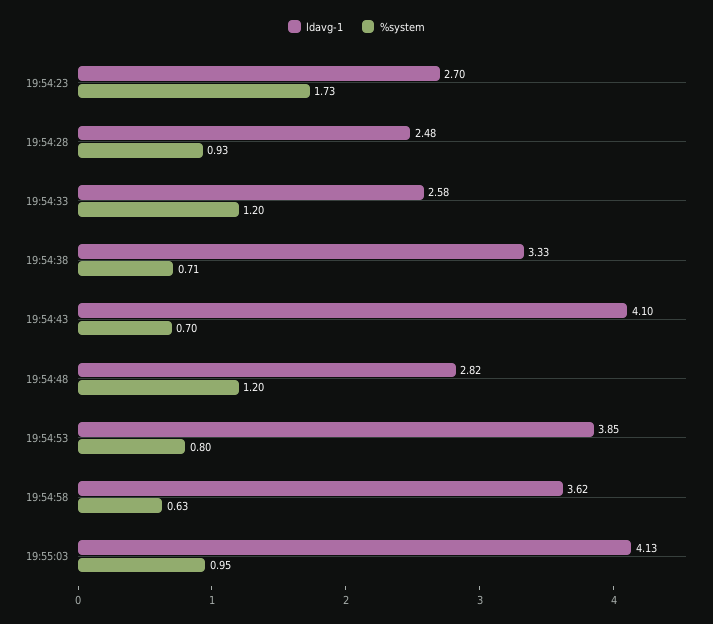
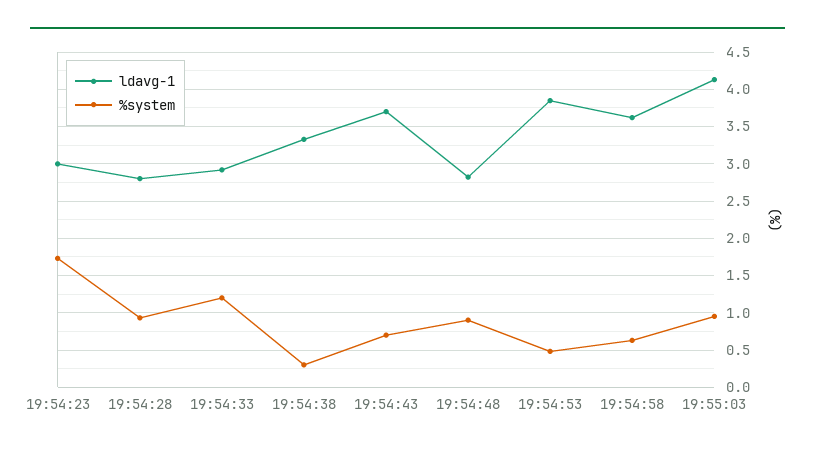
  {
    "ldavg-1": {
-     "19:54:23": 2.7,
+     "19:54:23": 3,
-     "19:54:28": 2.48,
+     "19:54:28": 2.8,
-     "19:54:33": 2.58,
+     "19:54:33": 2.9,
      "19:54:38": 3.33,
-     "19:54:43": 4.1,
+     "19:54:43": 3.7,
      "19:54:48": 2.82,
      "19:54:53": 3.85,
      "19:54:58": 3.62,
      "19:55:03": 4.13
    },
    "%system": {
      "19:54:23": 1.73,
      "19:54:28": 0.93,
      "19:54:33": 1.2,
-     "19:54:38": 0.71,
+     "19:54:38": 0.3,
      "19:54:43": 0.7,
-     "19:54:48": 1.2,
+     "19:54:48": 0.9,
-     "19:54:53": 0.8,
+     "19:54:53": 0.5,
      "19:54:58": 0.63,
      "19:55:03": 0.95
    }
  }

